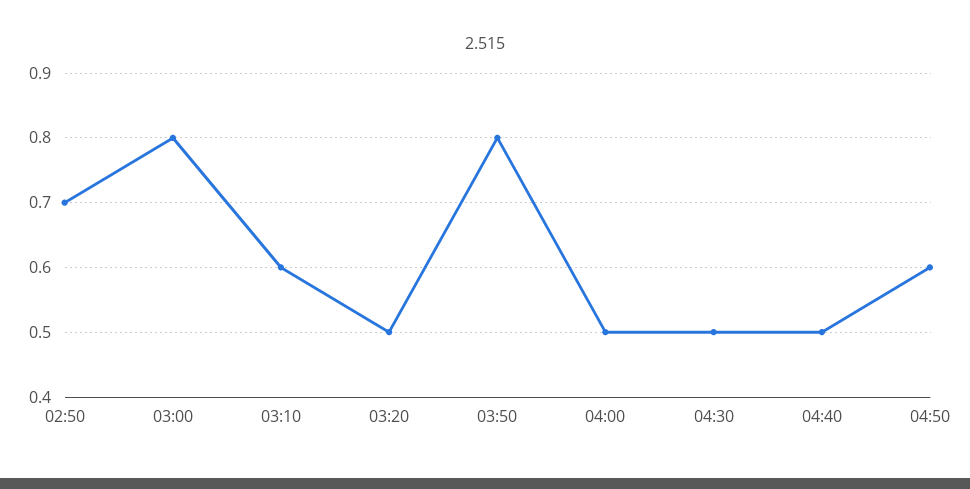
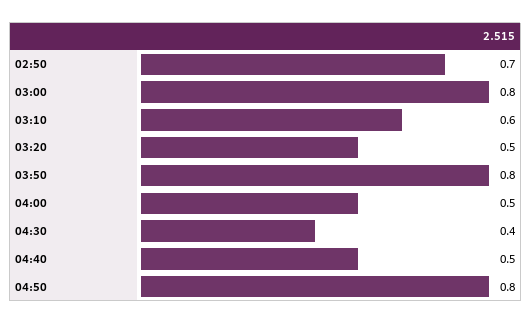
  {
    "02:50": 0.7,
    "03:00": 0.8,
    "03:10": 0.6,
    "03:20": 0.5,
    "03:50": 0.8,
    "04:00": 0.5,
-   "04:30": 0.5,
+   "04:30": 0.4,
    "04:40": 0.5,
-   "04:50": 0.6
+   "04:50": 0.8
  }

